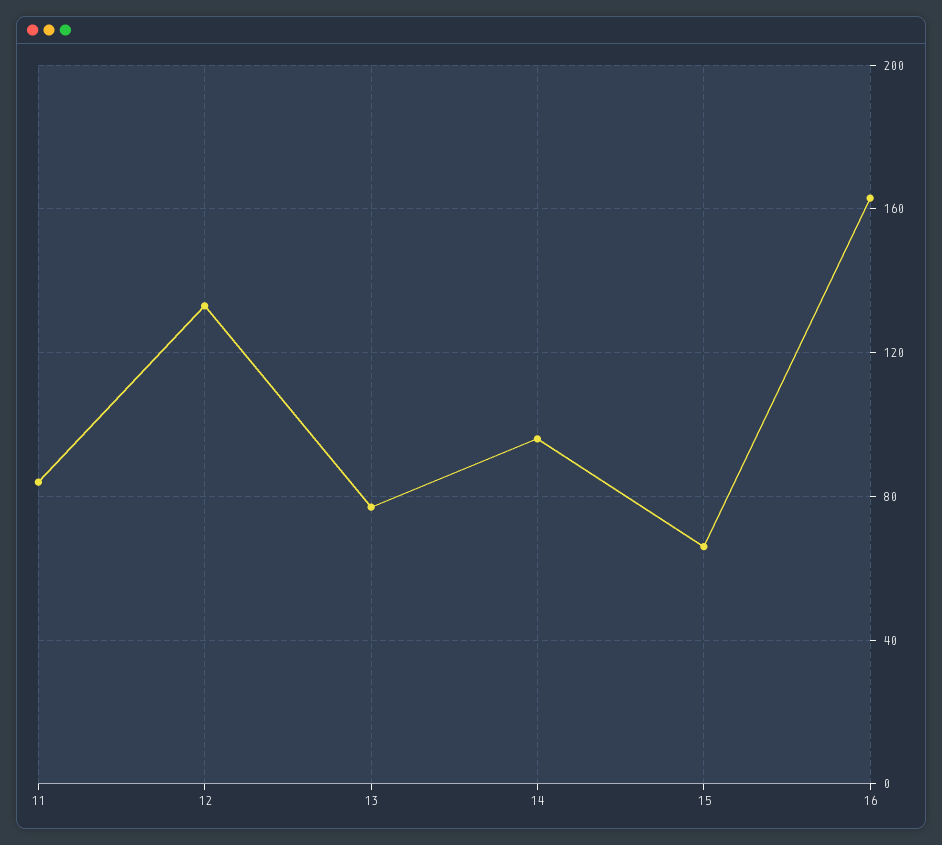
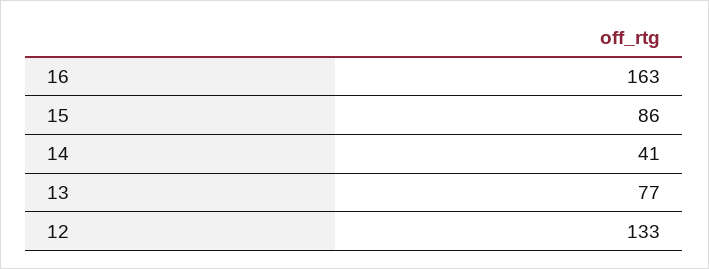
  {
-   "11": 85,
    "12": 133,
    "13": 77,
-   "14": 95,
+   "14": 41,
-   "15": 65,
+   "15": 86,
    "16": 163
  }

